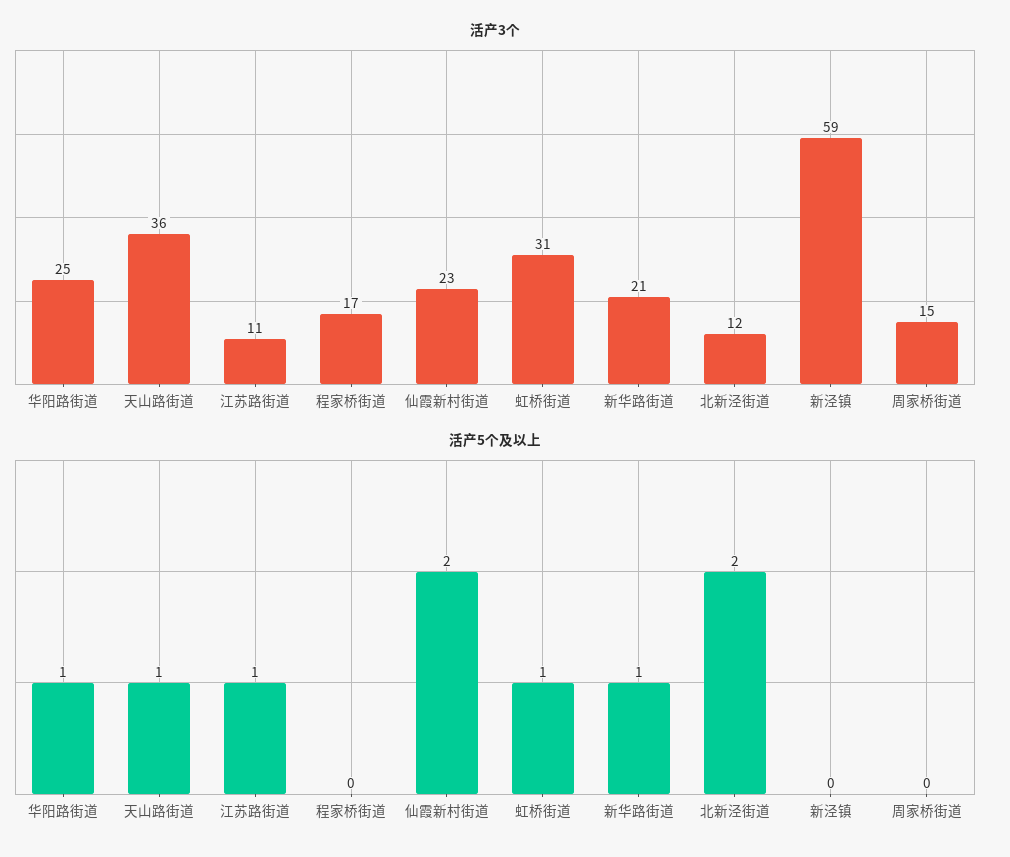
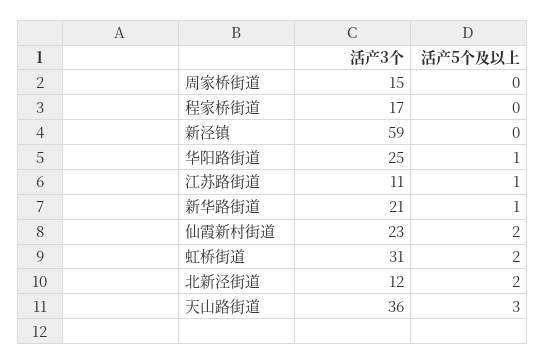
  {
    "活产3个": {
      "华阳路街道": 25,
      "天山路街道": 36,
      "江苏路街道": 11,
      "程家桥街道": 17,
      "仙霞新村街道": 23,
      "虹桥街道": 31,
      "新华路街道": 21,
      "北新泾街道": 12,
      "新泾镇": 59,
      "周家桥街道": 15
    },
    "活产5个及以上": {
      "华阳路街道": 1,
-     "天山路街道": 1,
+     "天山路街道": 3,
      "江苏路街道": 1,
      "程家桥街道": 0,
      "仙霞新村街道": 2,
-     "虹桥街道": 1,
+     "虹桥街道": 2,
      "新华路街道": 1,
      "北新泾街道": 2,
      "新泾镇": 0,
      "周家桥街道": 0
    }
  }

